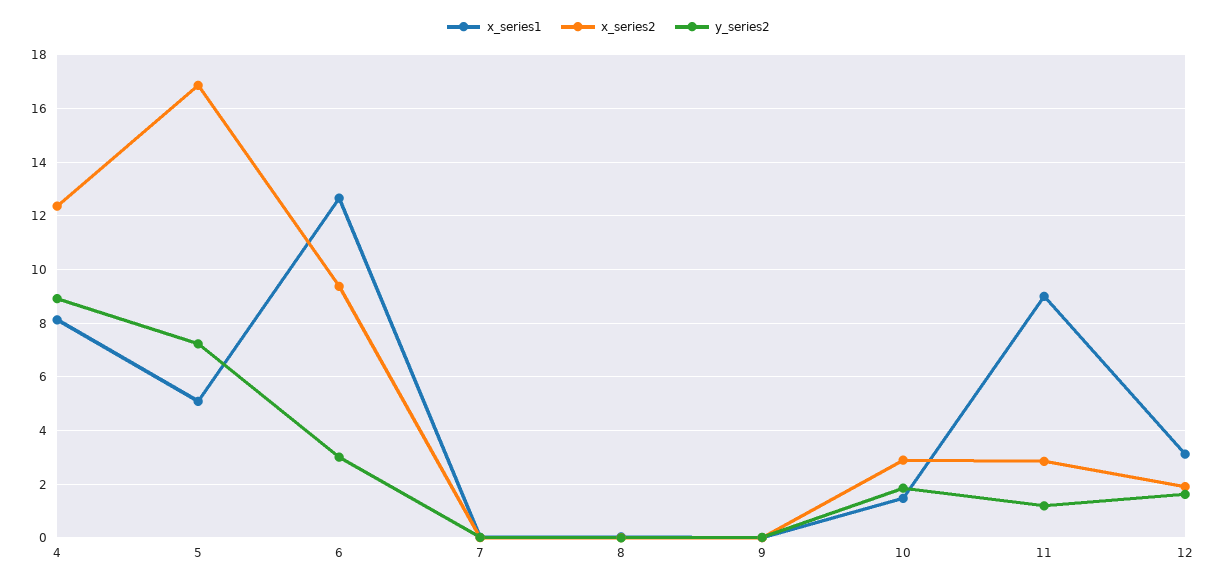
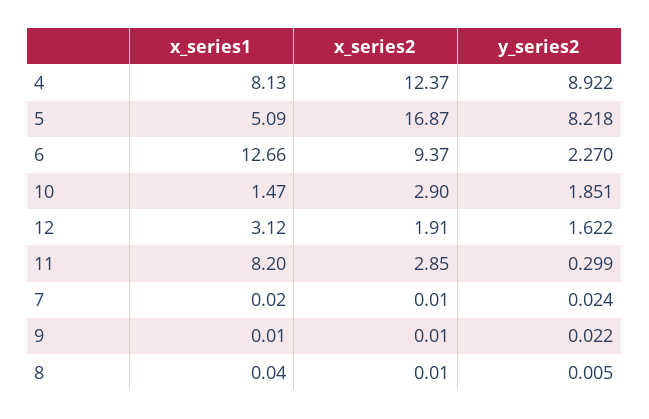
  {
    "x_series1": {
      "4": 8.13,
      "5": 5.09,
      "6": 12.66,
      "7": 0.02,
      "8": 0.04,
      "9": 0.01,
      "10": 1.47,
-     "11": 9,
+     "11": 8.2,
      "12": 3.12
    },
    "x_series2": {
      "4": 12.37,
      "5": 16.87,
      "6": 9.37,
      "7": 0.01,
      "8": 0.01,
      "9": 0.01,
      "10": 2.9,
      "11": 2.85,
      "12": 1.91
    },
    "y_series2": {
      "4": 8.922,
-     "5": 7.25,
+     "5": 8.218,
-     "6": 3,
+     "6": 2.27,
      "7": 0.024,
      "8": 0.005,
      "9": 0.022,
      "10": 1.851,
-     "11": 1.25,
+     "11": 0.299,
      "12": 1.622
    }
  }

